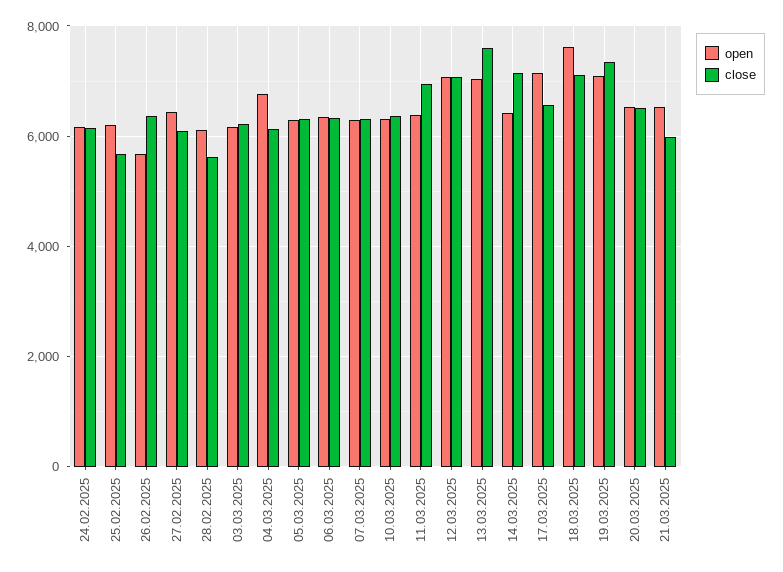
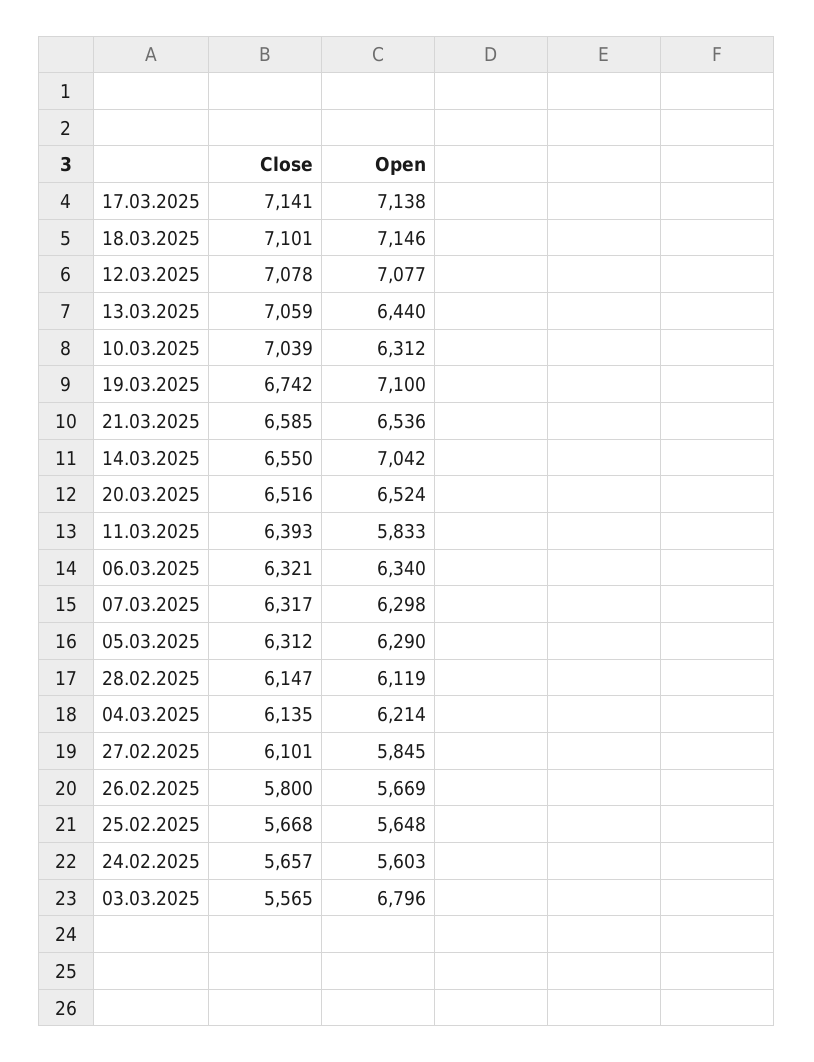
  {
    "open": {
-     "24.02.2025": 6200,
+     "24.02.2025": 5603,
-     "25.02.2025": 6200,
+     "25.02.2025": 5648,
      "26.02.2025": 5669,
-     "27.02.2025": 6400,
+     "27.02.2025": 5845,
      "28.02.2025": 6119,
-     "03.03.2025": 6200,
+     "03.03.2025": 6796,
-     "04.03.2025": 6800,
+     "04.03.2025": 6214,
      "05.03.2025": 6290,
      "06.03.2025": 6340,
      "07.03.2025": 6298,
      "10.03.2025": 6312,
-     "11.03.2025": 6400,
+     "11.03.2025": 5833,
      "12.03.2025": 7077,
-     "13.03.2025": 7000,
+     "13.03.2025": 6440,
-     "14.03.2025": 6400,
+     "14.03.2025": 7042,
      "17.03.2025": 7138,
-     "18.03.2025": 7600,
+     "18.03.2025": 7146,
      "19.03.2025": 7100,
      "20.03.2025": 6524,
      "21.03.2025": 6536
    },
    "close": {
-     "24.02.2025": 6200,
+     "24.02.2025": 5657,
      "25.02.2025": 5668,
-     "26.02.2025": 6400,
+     "26.02.2025": 5800,
      "27.02.2025": 6101,
-     "28.02.2025": 5600,
+     "28.02.2025": 6147,
-     "03.03.2025": 6200,
+     "03.03.2025": 5565,
      "04.03.2025": 6135,
      "05.03.2025": 6312,
      "06.03.2025": 6321,
      "07.03.2025": 6317,
-     "10.03.2025": 6400,
+     "10.03.2025": 7039,
-     "11.03.2025": 7000,
+     "11.03.2025": 6393,
      "12.03.2025": 7078,
-     "13.03.2025": 7600,
+     "13.03.2025": 7059,
-     "14.03.2025": 7200,
+     "14.03.2025": 6550,
-     "17.03.2025": 6600,
+     "17.03.2025": 7141,
      "18.03.2025": 7101,
-     "19.03.2025": 7400,
+     "19.03.2025": 6742,
      "20.03.2025": 6516,
-     "21.03.2025": 6000
+     "21.03.2025": 6585
    }
  }

